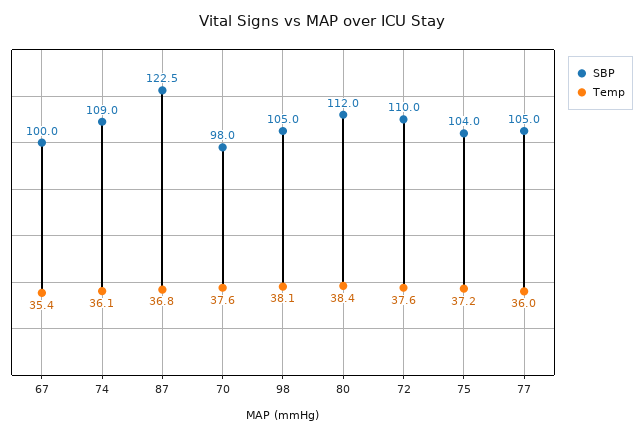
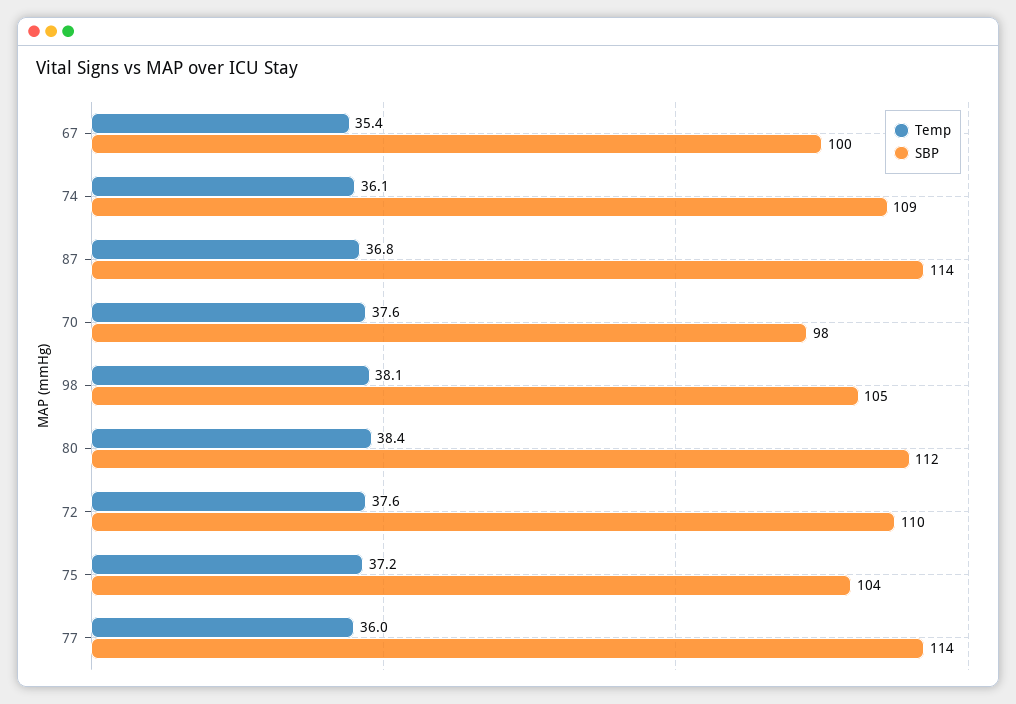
  {
    "SBP": {
      "67": 100,
      "74": 109,
-     "87": 122.5,
+     "87": 114,
      "70": 98,
      "98": 105,
      "80": 112,
      "72": 110,
      "75": 104,
-     "77": 105
+     "77": 114
    },
    "Temp": {
      "67": 35.4,
      "74": 36.1,
      "87": 36.8,
      "70": 37.6,
      "98": 38.1,
      "80": 38.4,
      "72": 37.6,
      "75": 37.2,
      "77": 36
    }
  }

